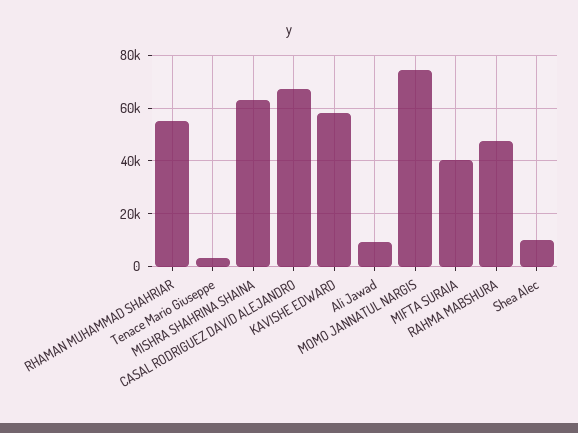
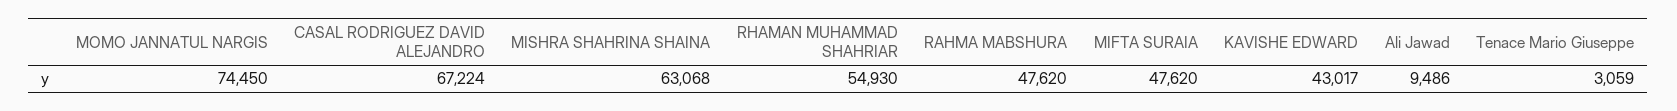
  {
    "RHAMAN MUHAMMAD SHAHRIAR": 54930,
    "Tenace Mario Giuseppe": 3059,
    "MISHRA SHAHRINA SHAINA": 63068,
    "CASAL RODRIGUEZ DAVID ALEJANDRO": 67224,
-   "KAVISHE EDWARD": 57500,
+   "KAVISHE EDWARD": 43017,
    "Ali Jawad": 9486,
    "MOMO JANNATUL NARGIS": 74450,
-   "MIFTA SURAIA": 40000,
+   "MIFTA SURAIA": 47620,
-   "RAHMA MABSHURA": 47620,
+   "RAHMA MABSHURA": 47620
-   "Shea Alec": 10000
  }

